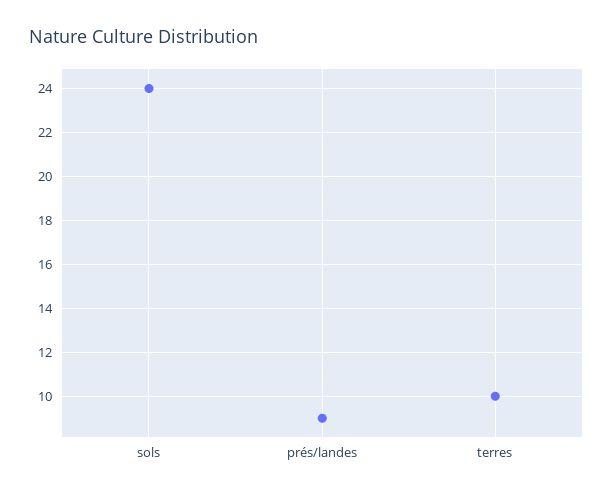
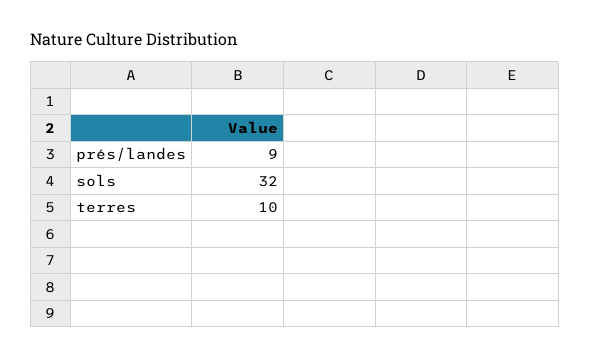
  {
-   "sols": 24,
+   "sols": 32,
    "prés/landes": 9,
    "terres": 10
  }

